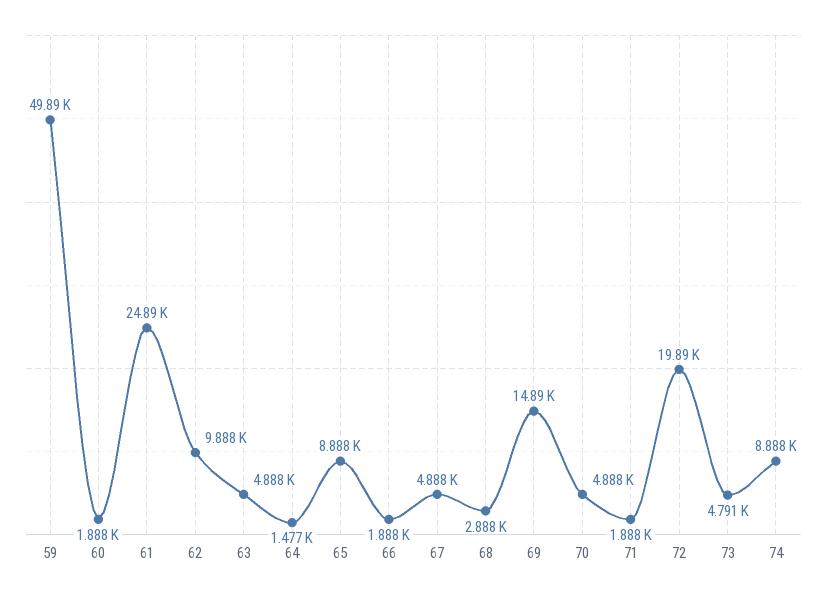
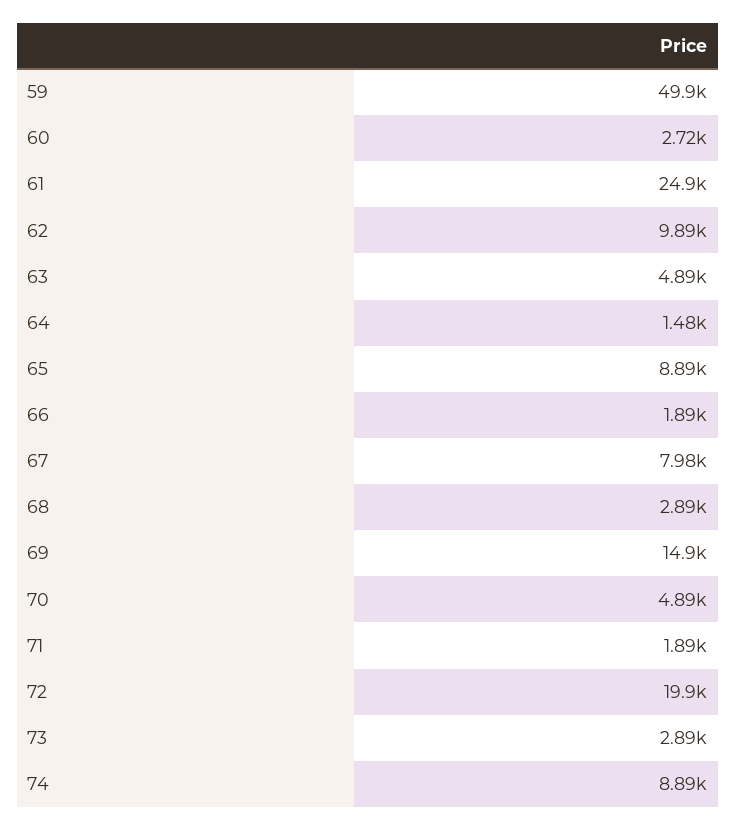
  {
    "59": 49890,
-   "60": 1888,
+   "60": 2720,
    "61": 24890,
    "62": 9888,
    "63": 4888,
    "64": 1477,
    "65": 8888,
    "66": 1888,
-   "67": 4888,
+   "67": 7980,
    "68": 2888,
    "69": 14890,
    "70": 4888,
    "71": 1888,
    "72": 19890,
-   "73": 4791,
+   "73": 2890,
    "74": 8888
  }

